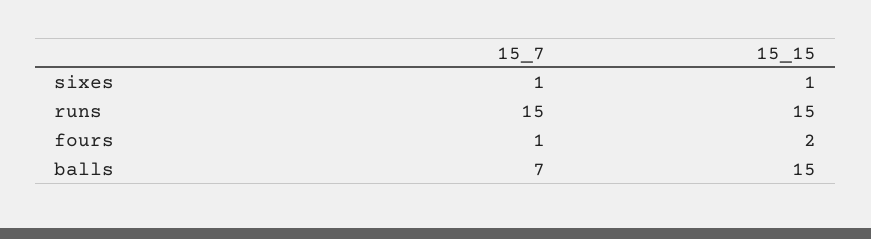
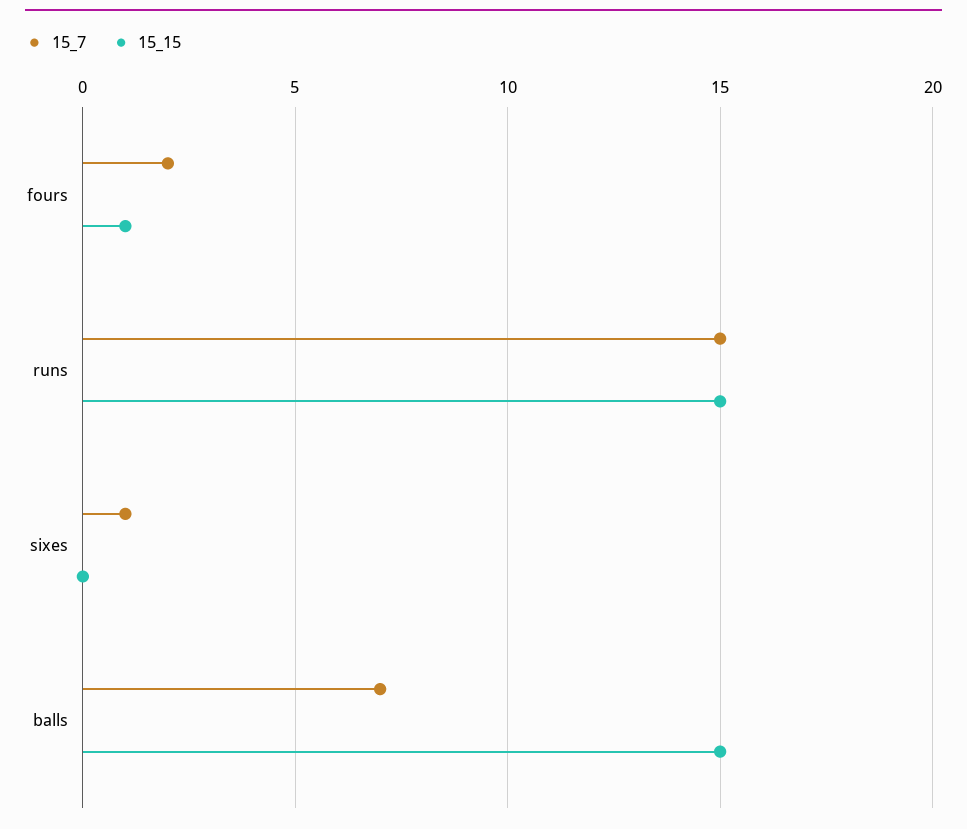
  {
    "15_7": {
      "sixes": 1,
      "runs": 15,
-     "fours": 1,
+     "fours": 2,
      "balls": 7
    },
    "15_15": {
-     "sixes": 1,
+     "sixes": 0,
      "runs": 15,
-     "fours": 2,
+     "fours": 1,
      "balls": 15
    }
  }

